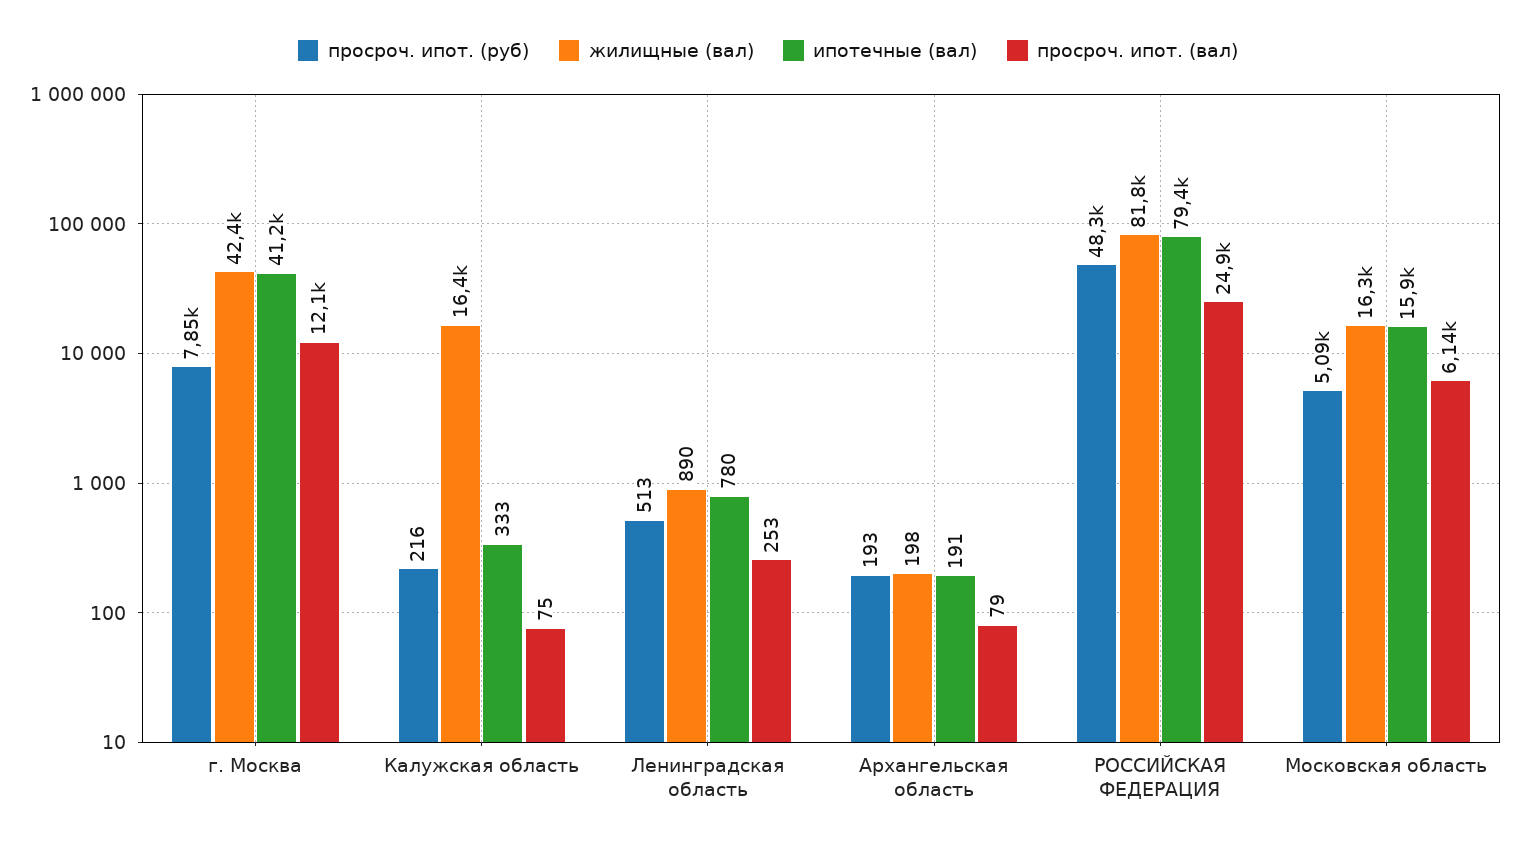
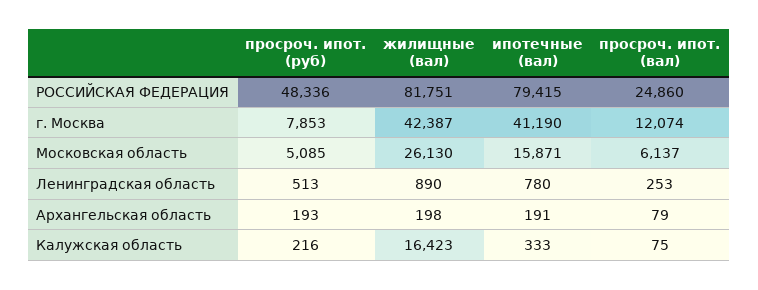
  {
    "просроч. ипот. (руб)": {
      "г. Москва": 7853,
      "Калужская область": 216,
      "Ленинградская область": 513,
      "Архангельская область": 193,
      "РОССИЙСКАЯ ФЕДЕРАЦИЯ": 48336,
      "Московская область": 5085
    },
    "жилищные (вал)": {
      "г. Москва": 42387,
      "Калужская область": 16423,
      "Ленинградская область": 890,
      "Архангельская область": 198,
      "РОССИЙСКАЯ ФЕДЕРАЦИЯ": 81751,
-     "Московская область": 16300
+     "Московская область": 26130
    },
    "ипотечные (вал)": {
      "г. Москва": 41190,
      "Калужская область": 333,
      "Ленинградская область": 780,
      "Архангельская область": 191,
      "РОССИЙСКАЯ ФЕДЕРАЦИЯ": 79415,
      "Московская область": 15871
    },
    "просроч. ипот. (вал)": {
      "г. Москва": 12074,
      "Калужская область": 75,
      "Ленинградская область": 253,
      "Архангельская область": 79,
      "РОССИЙСКАЯ ФЕДЕРАЦИЯ": 24860,
      "Московская область": 6137
    }
  }

